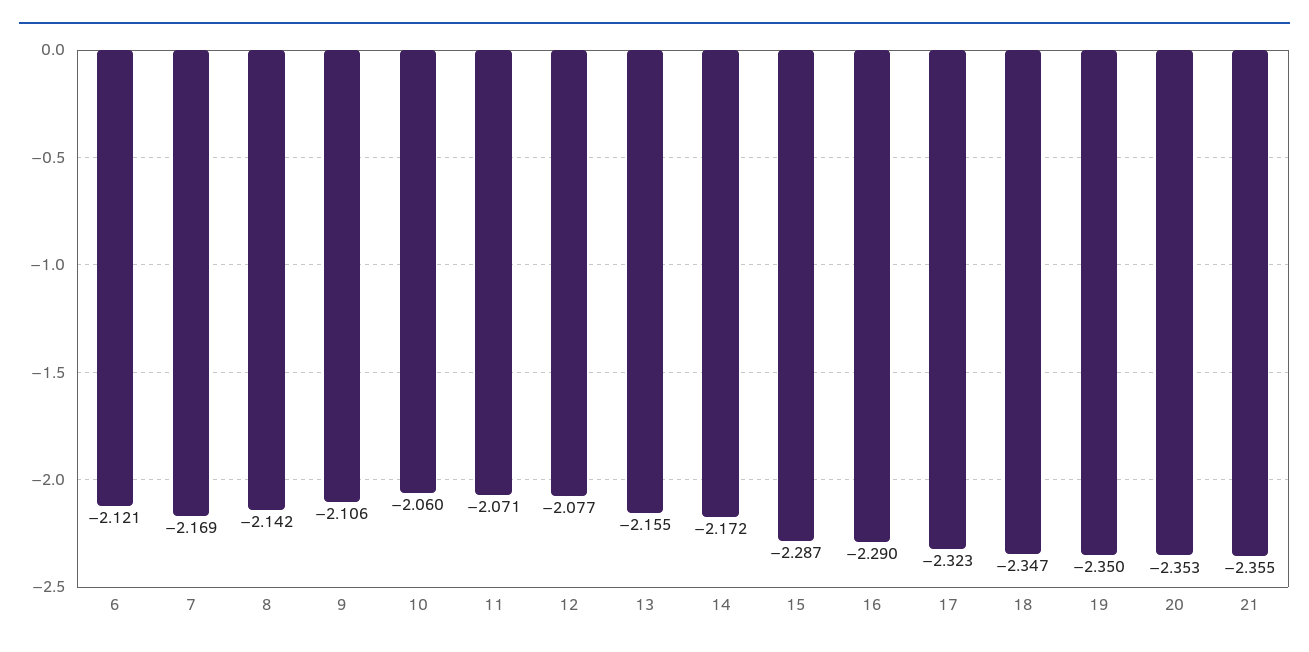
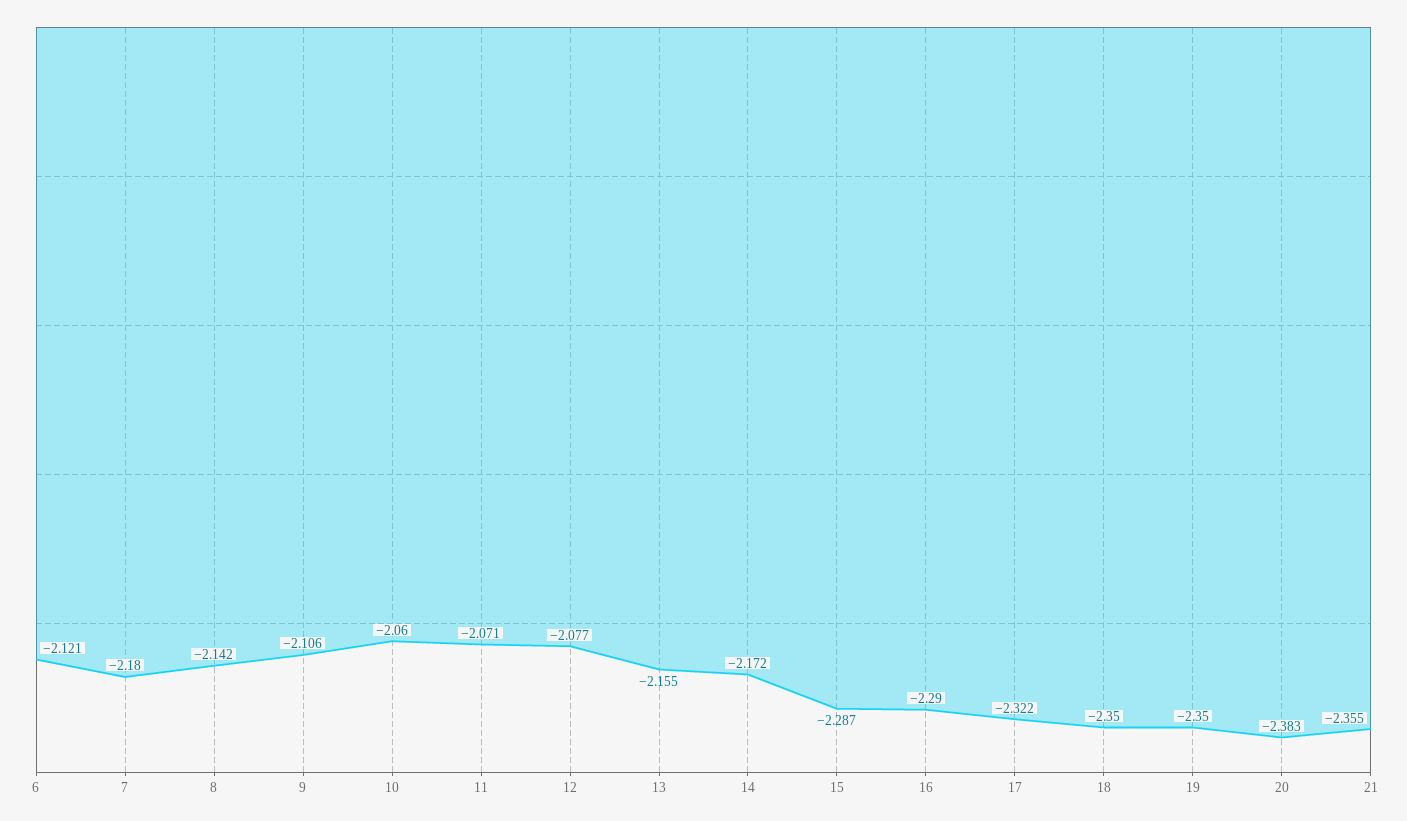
  {
    "6": -2.121,
-   "7": -2.169,
+   "7": -2.18,
    "8": -2.142,
    "9": -2.106,
    "10": -2.06,
    "11": -2.071,
    "12": -2.077,
    "13": -2.155,
    "14": -2.172,
    "15": -2.287,
    "16": -2.29,
-   "17": -2.323,
+   "17": -2.322,
-   "18": -2.347,
+   "18": -2.35,
    "19": -2.35,
-   "20": -2.353,
+   "20": -2.383,
    "21": -2.355
  }

